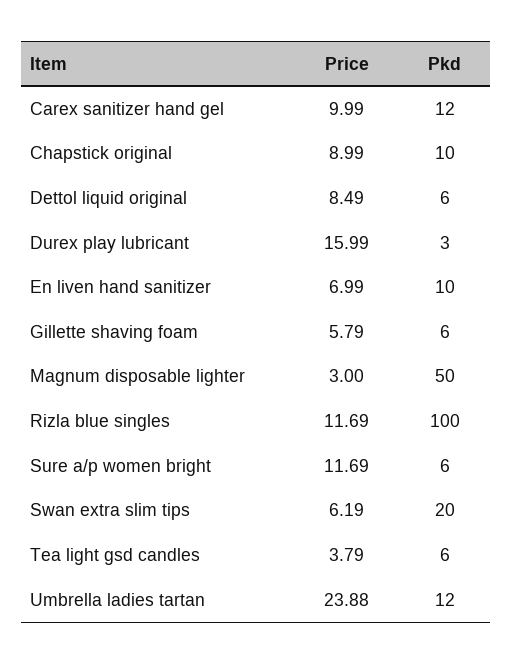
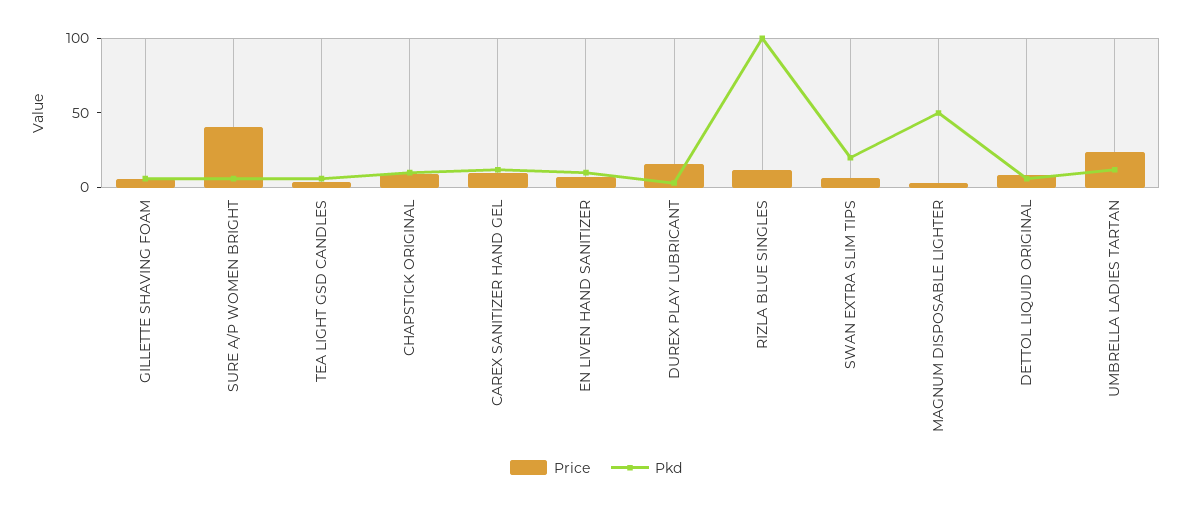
  {
    "Price": {
      "Carex sanitizer hand gel": 9.99,
      "Chapstick original": 8.99,
      "Dettol liquid original": 8.49,
      "Durex play lubricant": 15.99,
      "En liven hand sanitizer": 6.99,
      "Gillette shaving foam": 5.79,
      "Magnum disposable lighter": 3,
      "Rizla blue singles": 11.69,
-     "Sure a/p women bright": 11.69,
+     "Sure a/p women bright": 40,
      "Swan extra slim tips": 6.19,
      "Tea light gsd candles": 3.79,
      "Umbrella ladies tartan": 23.88
    },
    "Pkd": {
      "Carex sanitizer hand gel": 12,
      "Chapstick original": 10,
      "Dettol liquid original": 6,
      "Durex play lubricant": 3,
      "En liven hand sanitizer": 10,
      "Gillette shaving foam": 6,
      "Magnum disposable lighter": 50,
      "Rizla blue singles": 100,
      "Sure a/p women bright": 6,
      "Swan extra slim tips": 20,
      "Tea light gsd candles": 6,
      "Umbrella ladies tartan": 12
    }
  }

